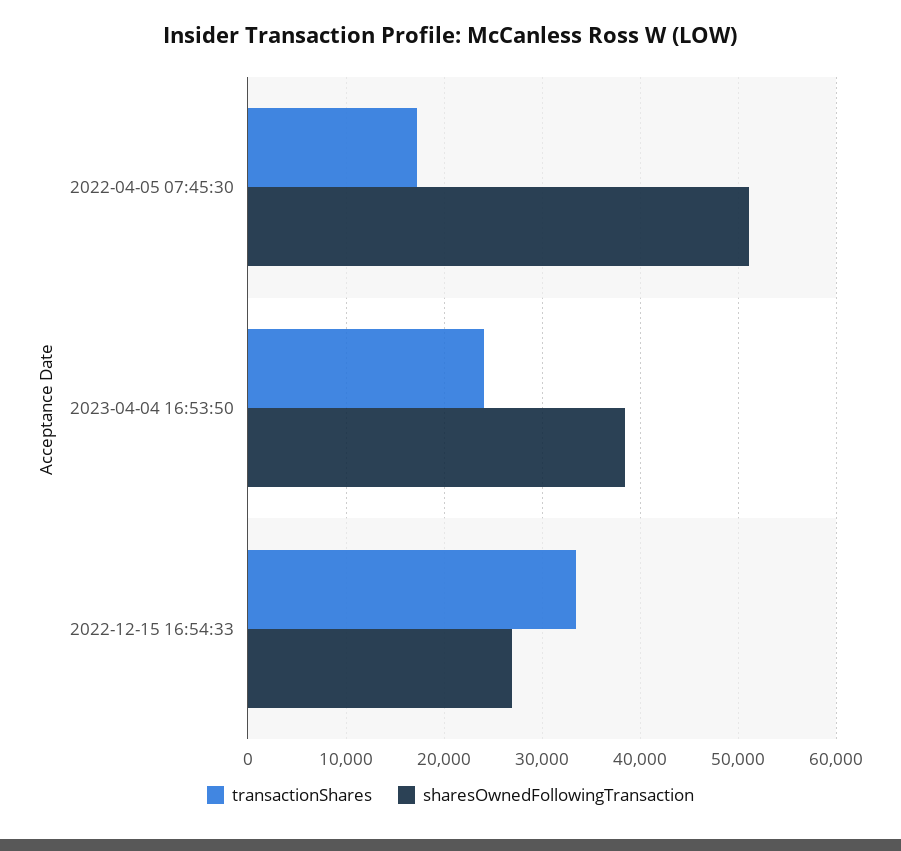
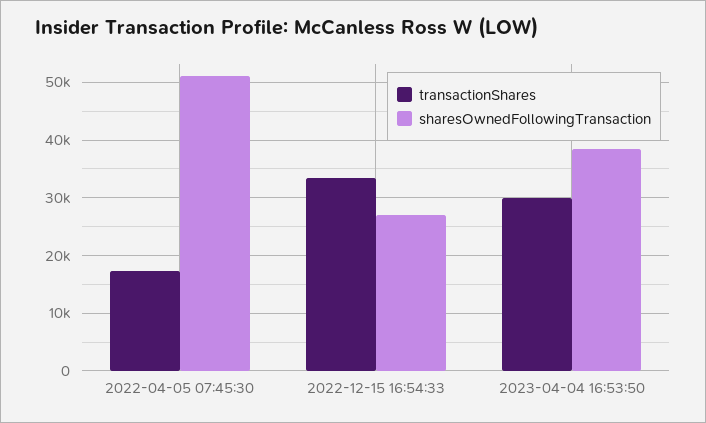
  {
    "transactionShares": {
      "2022-04-05 07:45:30": 17000,
-     "2023-04-04 16:53:50": 24000,
+     "2023-04-04 16:53:50": 30000,
      "2022-12-15 16:54:33": 33000
    },
    "sharesOwnedFollowingTransaction": {
      "2022-04-05 07:45:30": 51000,
      "2023-04-04 16:53:50": 38000,
      "2022-12-15 16:54:33": 27000
    }
  }

